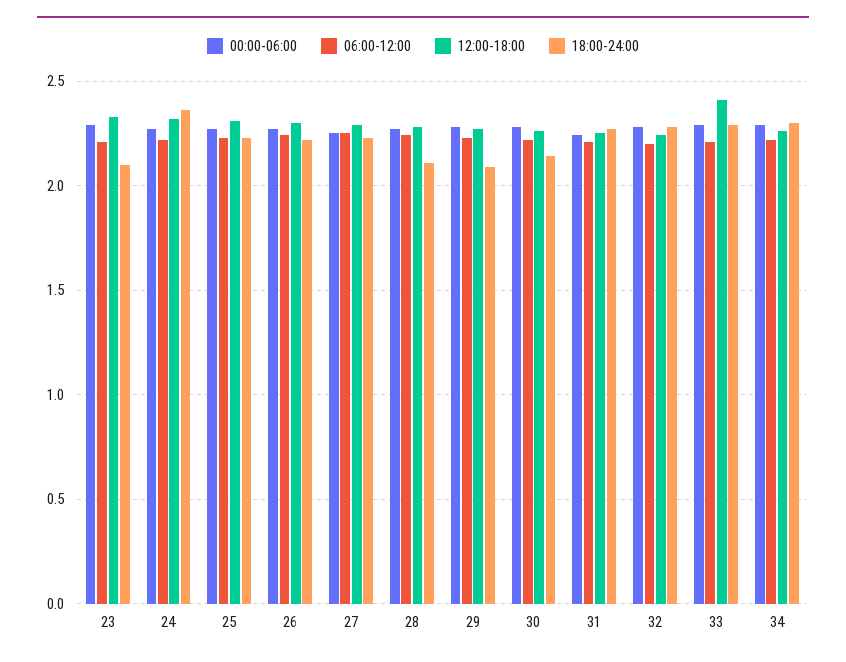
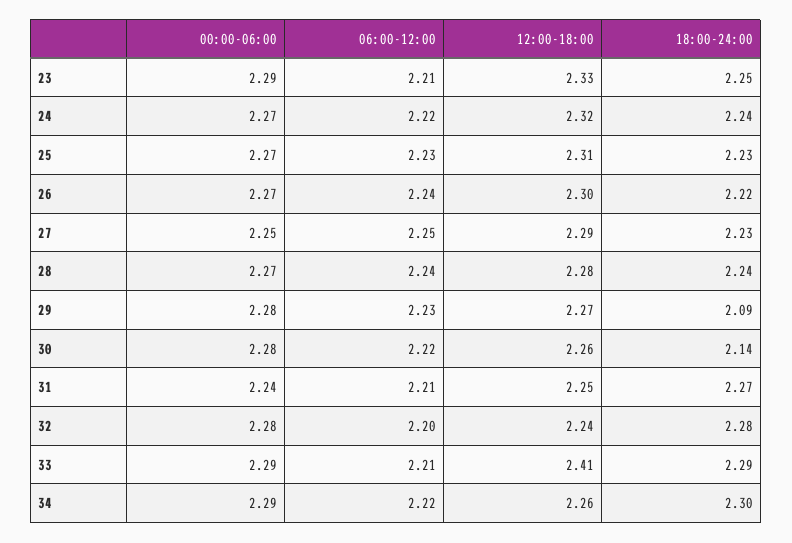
  {
    "00:00-06:00": {
      "23": 2.29,
      "24": 2.27,
      "25": 2.27,
      "26": 2.27,
      "27": 2.25,
      "28": 2.27,
      "29": 2.28,
      "30": 2.28,
      "31": 2.24,
      "32": 2.28,
      "33": 2.29,
      "34": 2.29
    },
    "06:00-12:00": {
      "23": 2.21,
      "24": 2.22,
      "25": 2.23,
      "26": 2.24,
      "27": 2.25,
      "28": 2.24,
      "29": 2.23,
      "30": 2.22,
      "31": 2.21,
      "32": 2.2,
      "33": 2.21,
      "34": 2.22
    },
    "12:00-18:00": {
      "23": 2.33,
      "24": 2.32,
      "25": 2.31,
      "26": 2.3,
      "27": 2.29,
      "28": 2.28,
      "29": 2.27,
      "30": 2.26,
      "31": 2.25,
      "32": 2.24,
      "33": 2.41,
      "34": 2.26
    },
    "18:00-24:00": {
-     "23": 2.1,
+     "23": 2.25,
-     "24": 2.35,
+     "24": 2.24,
      "25": 2.23,
      "26": 2.22,
      "27": 2.23,
-     "28": 2.1,
+     "28": 2.24,
      "29": 2.09,
      "30": 2.14,
      "31": 2.27,
      "32": 2.28,
      "33": 2.29,
      "34": 2.3
    }
  }

